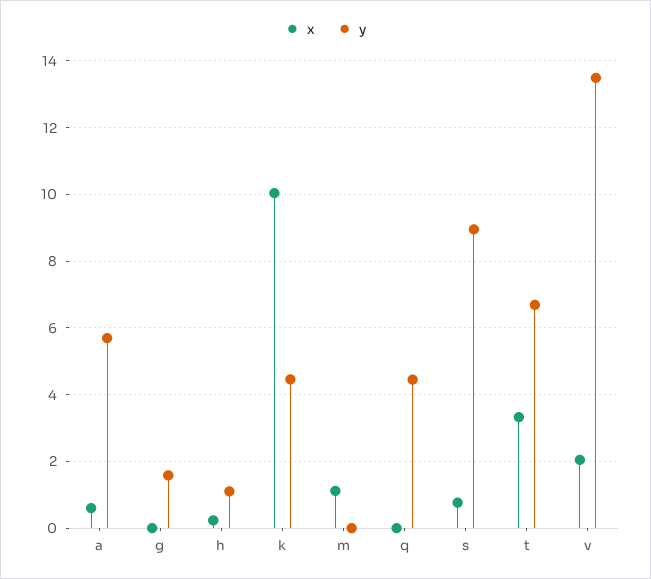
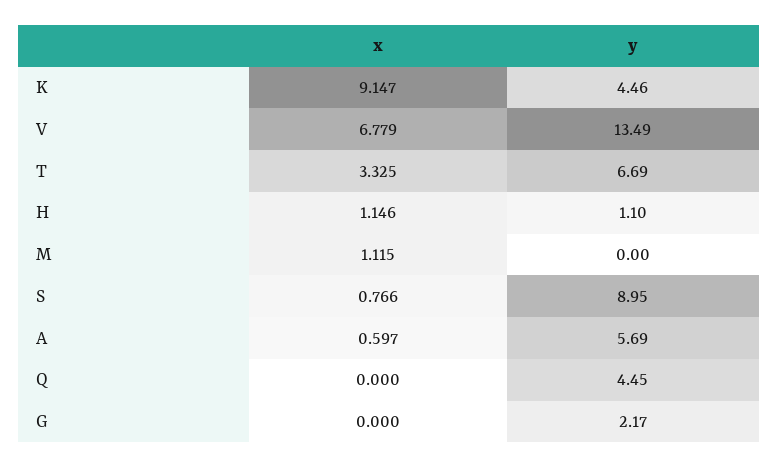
  {
    "x": {
      "a": 0.597,
      "g": 0,
-     "h": 0.2,
+     "h": 1.146,
-     "k": 10,
+     "k": 9.147,
      "m": 1.115,
      "q": 0,
      "s": 0.766,
      "t": 3.325,
-     "v": 2
+     "v": 6.779
    },
    "y": {
      "a": 5.69,
-     "g": 1.6,
+     "g": 2.17,
      "h": 1.1,
      "k": 4.46,
      "m": 0,
      "q": 4.45,
      "s": 8.95,
      "t": 6.69,
      "v": 13.49
    }
  }

